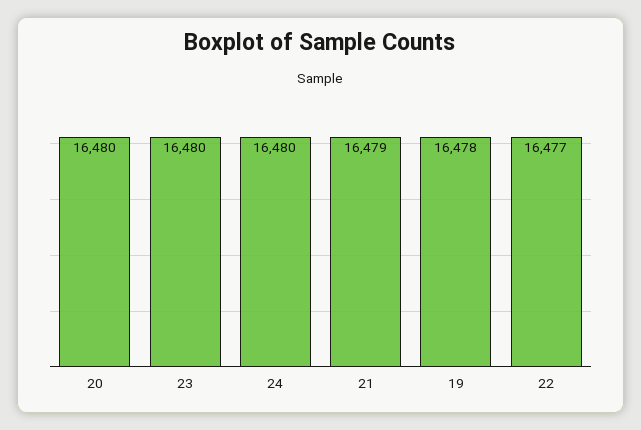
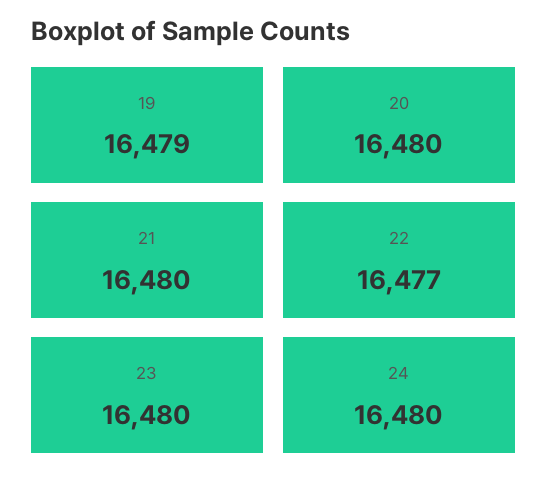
  {
    "20": 16480,
    "23": 16480,
    "24": 16480,
-   "21": 16479,
+   "21": 16480,
-   "19": 16478,
+   "19": 16479,
    "22": 16477
  }

